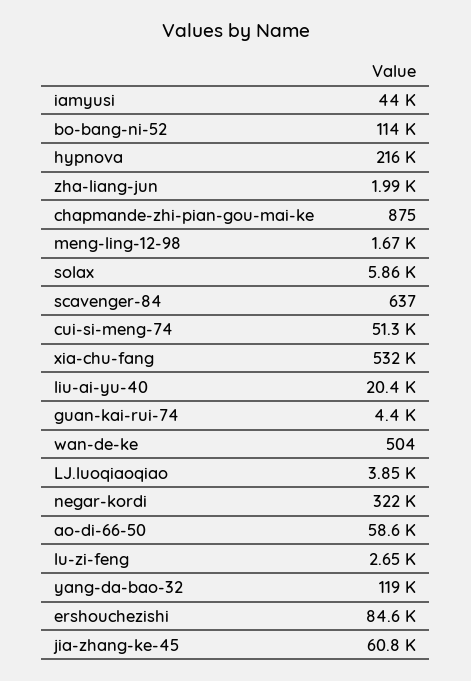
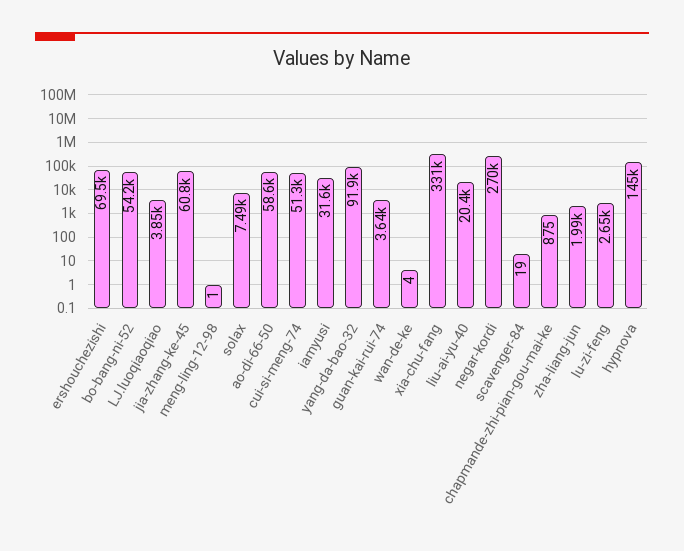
  {
-   "iamyusi": 44000,
+   "iamyusi": 31600,
-   "bo-bang-ni-52": 114000,
+   "bo-bang-ni-52": 54200,
-   "hypnova": 216000,
+   "hypnova": 145000,
    "zha-liang-jun": 1990,
    "chapmande-zhi-pian-gou-mai-ke": 875,
-   "meng-ling-12-98": 1670,
+   "meng-ling-12-98": 1,
-   "solax": 5860,
+   "solax": 7490,
-   "scavenger-84": 637,
+   "scavenger-84": 19,
    "cui-si-meng-74": 51300,
-   "xia-chu-fang": 532000,
+   "xia-chu-fang": 331000,
    "liu-ai-yu-40": 20400,
-   "guan-kai-rui-74": 4400,
+   "guan-kai-rui-74": 3640,
-   "wan-de-ke": 504,
+   "wan-de-ke": 4,
    "LJ.luoqiaoqiao": 3850,
-   "negar-kordi": 322000,
+   "negar-kordi": 270000,
    "ao-di-66-50": 58600,
    "lu-zi-feng": 2650,
-   "yang-da-bao-32": 119000,
+   "yang-da-bao-32": 91900,
-   "ershouchezishi": 84600,
+   "ershouchezishi": 69500,
    "jia-zhang-ke-45": 60800
  }

